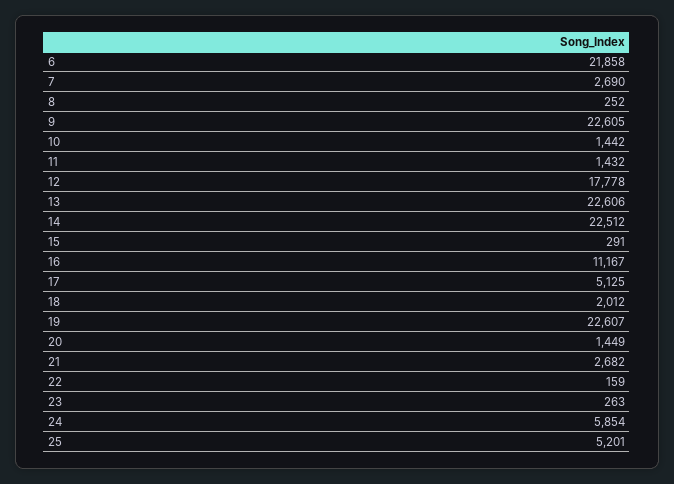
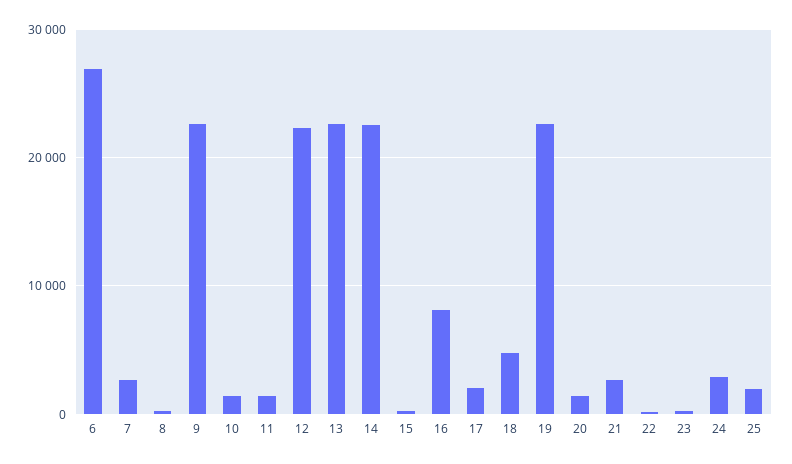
  {
-   "6": 21858,
+   "6": 27000,
    "7": 2690,
    "8": 252,
    "9": 22605,
    "10": 1442,
    "11": 1432,
-   "12": 17778,
+   "12": 22000,
    "13": 22606,
    "14": 22512,
    "15": 291,
-   "16": 11167,
+   "16": 8000,
-   "17": 5125,
+   "17": 2000,
-   "18": 2012,
+   "18": 5000,
    "19": 22607,
    "20": 1449,
    "21": 2682,
    "22": 159,
    "23": 263,
-   "24": 5854,
+   "24": 3000,
-   "25": 5201
+   "25": 2000
  }

